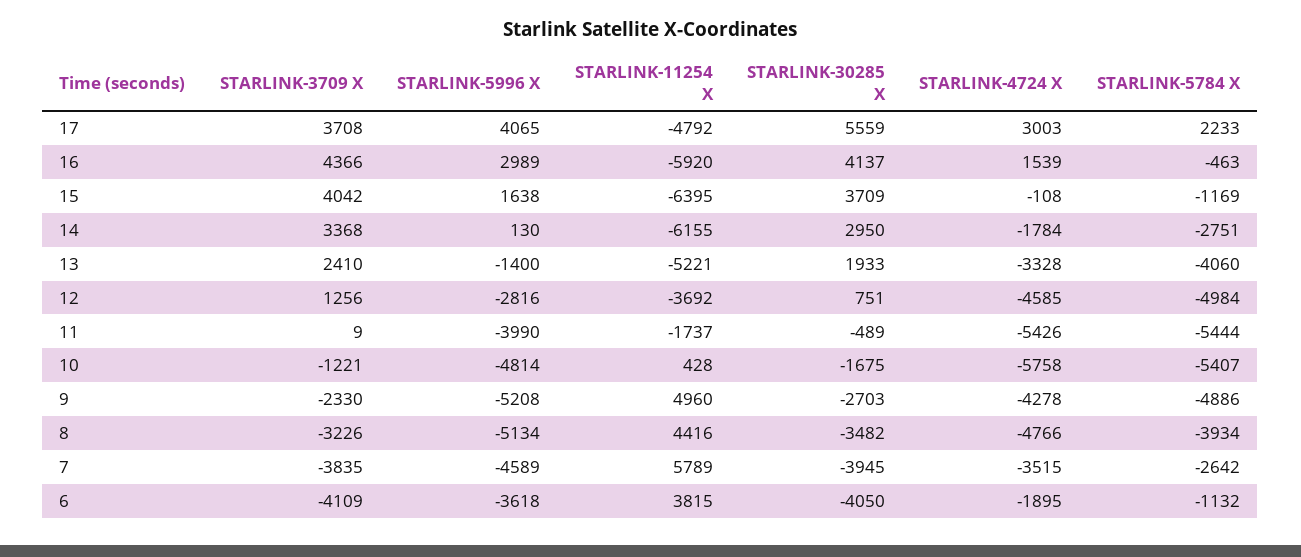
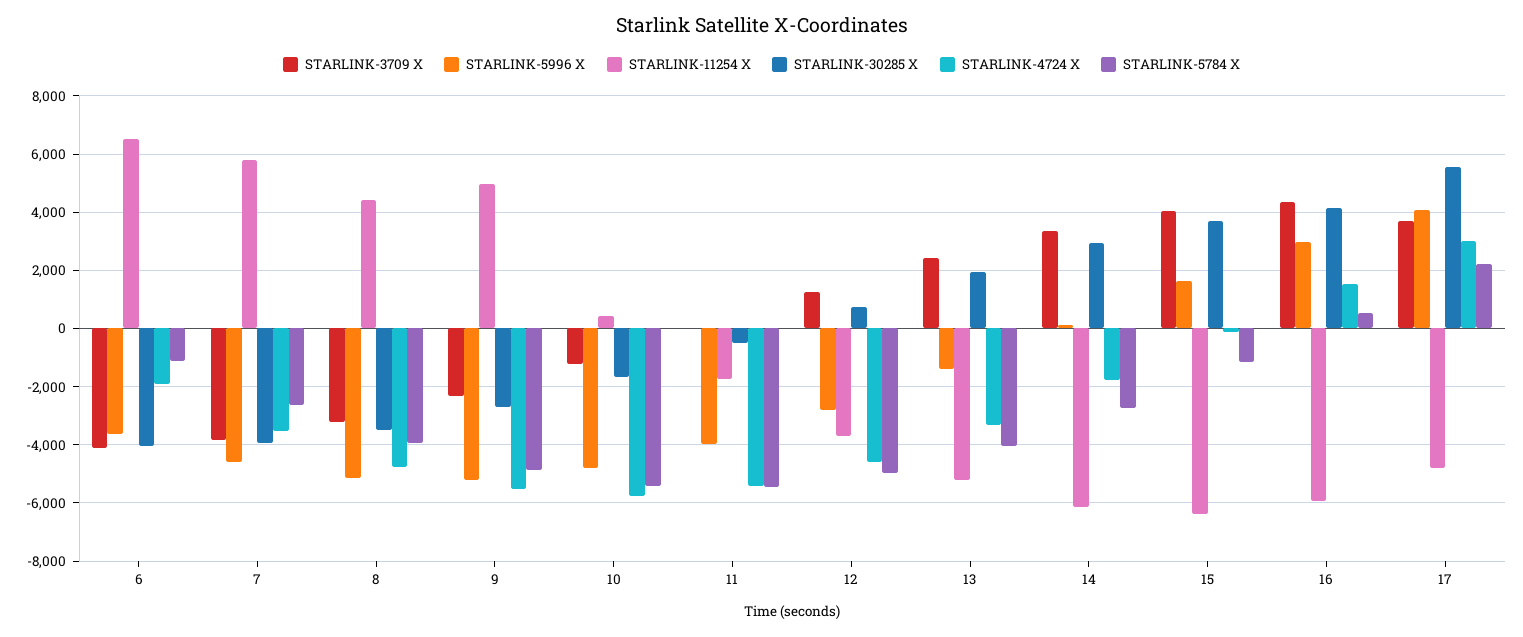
  {
    "STARLINK-3709 X": {
      "17": 3708,
      "16": 4366,
      "15": 4042,
      "14": 3368,
      "13": 2410,
      "12": 1256,
      "11": 9,
      "10": -1221,
      "9": -2330,
      "8": -3226,
      "7": -3835,
      "6": -4109
    },
    "STARLINK-5996 X": {
      "17": 4065,
      "16": 2989,
      "15": 1638,
      "14": 130,
      "13": -1400,
      "12": -2816,
      "11": -3990,
      "10": -4814,
      "9": -5208,
      "8": -5134,
      "7": -4589,
      "6": -3618
    },
    "STARLINK-11254 X": {
      "17": -4792,
      "16": -5920,
      "15": -6395,
      "14": -6155,
      "13": -5221,
      "12": -3692,
      "11": -1737,
      "10": 428,
      "9": 4960,
      "8": 4416,
      "7": 5789,
-     "6": 3815
+     "6": 6500
    },
    "STARLINK-30285 X": {
      "17": 5559,
      "16": 4137,
      "15": 3709,
      "14": 2950,
      "13": 1933,
      "12": 751,
      "11": -489,
      "10": -1675,
      "9": -2703,
      "8": -3482,
      "7": -3945,
      "6": -4050
    },
    "STARLINK-4724 X": {
      "17": 3003,
      "16": 1539,
      "15": -108,
      "14": -1784,
      "13": -3328,
      "12": -4585,
      "11": -5426,
      "10": -5758,
-     "9": -4278,
+     "9": -5500,
      "8": -4766,
      "7": -3515,
      "6": -1895
    },
    "STARLINK-5784 X": {
      "17": 2233,
-     "16": -463,
+     "16": 500,
      "15": -1169,
      "14": -2751,
      "13": -4060,
      "12": -4984,
      "11": -5444,
      "10": -5407,
      "9": -4886,
      "8": -3934,
      "7": -2642,
      "6": -1132
    }
  }

